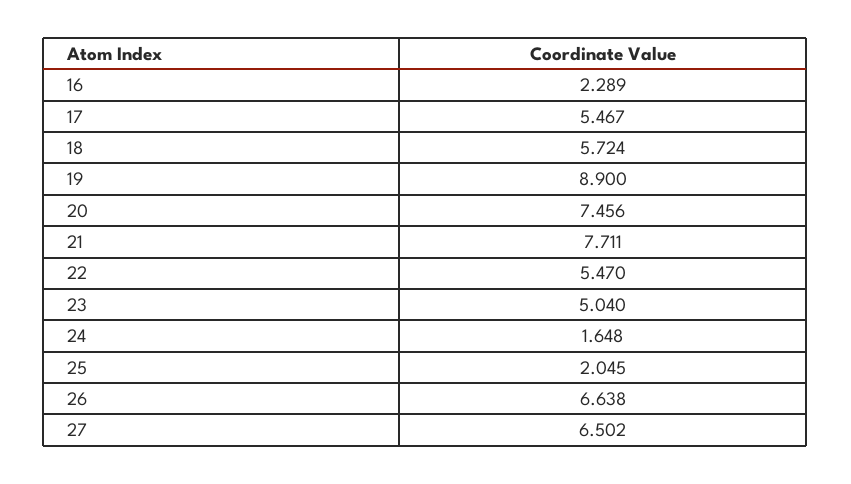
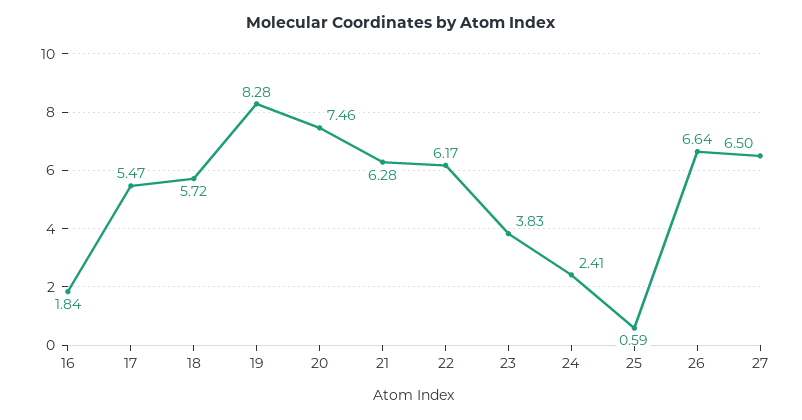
  {
-   "16": 2.289,
+   "16": 1.84,
    "17": 5.467,
    "18": 5.724,
-   "19": 8.9,
+   "19": 8.28,
    "20": 7.456,
-   "21": 7.711,
+   "21": 6.28,
-   "22": 5.47,
+   "22": 6.17,
-   "23": 5.04,
+   "23": 3.83,
-   "24": 1.648,
+   "24": 2.41,
-   "25": 2.045,
+   "25": 0.59,
    "26": 6.638,
    "27": 6.502
  }

